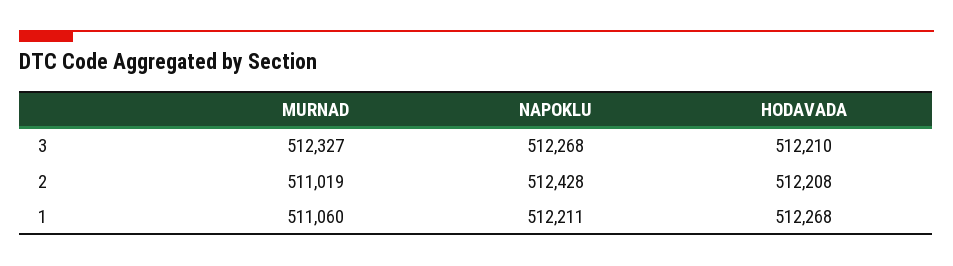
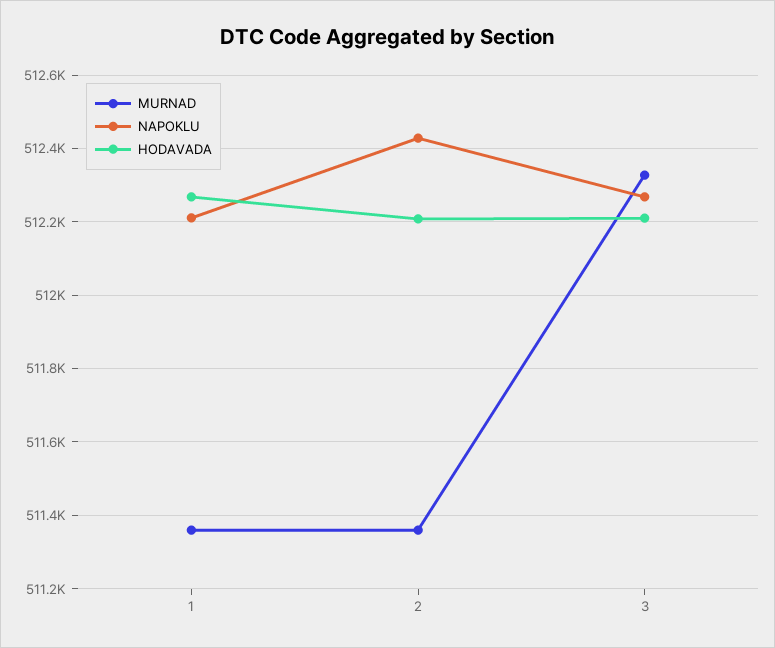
  {
    "MURNAD": {
      "3": 512327,
-     "2": 511019,
+     "2": 511360,
-     "1": 511060
+     "1": 511360
    },
    "NAPOKLU": {
      "3": 512268,
      "2": 512428,
      "1": 512211
    },
    "HODAVADA": {
      "3": 512210,
      "2": 512208,
      "1": 512268
    }
  }

